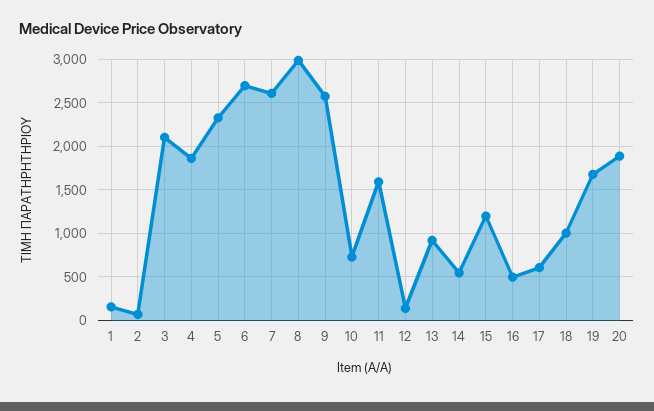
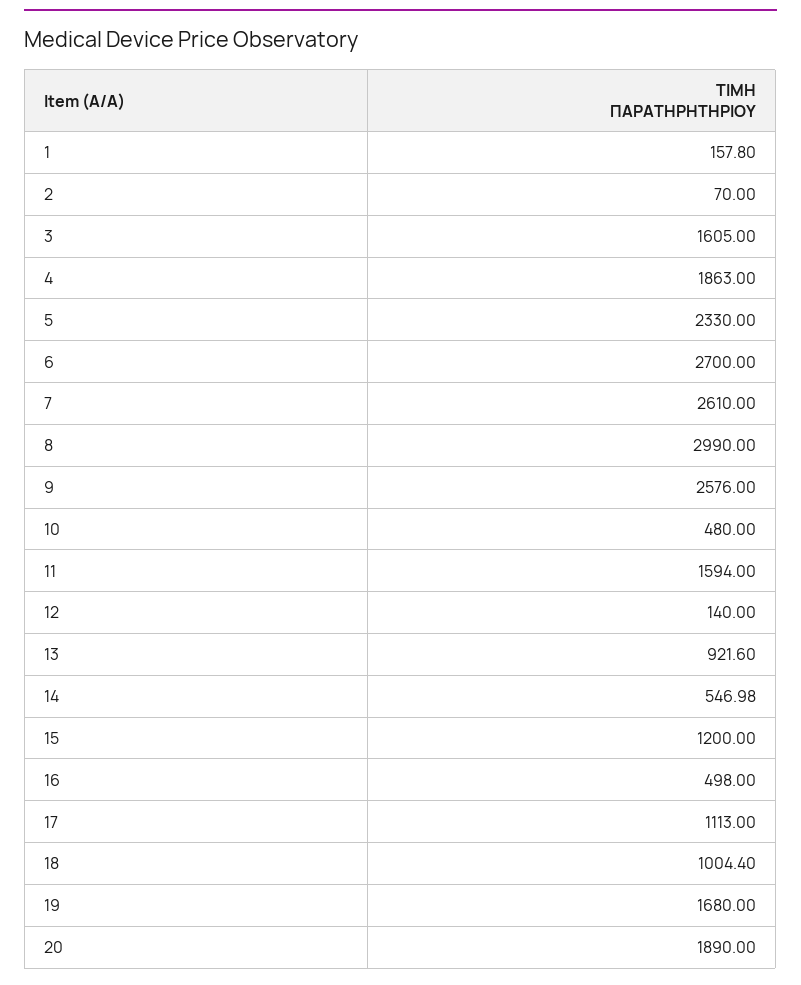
  {
    "1": 157.8,
    "2": 70,
-   "3": 2100,
+   "3": 1605,
    "4": 1863,
    "5": 2330,
    "6": 2700,
    "7": 2610,
    "8": 2990,
    "9": 2576,
-   "10": 700,
+   "10": 480,
    "11": 1594,
    "12": 140,
    "13": 921.6,
    "14": 546.98,
    "15": 1200,
    "16": 498,
-   "17": 600,
+   "17": 1113,
    "18": 1004.4,
    "19": 1680,
    "20": 1890
  }

